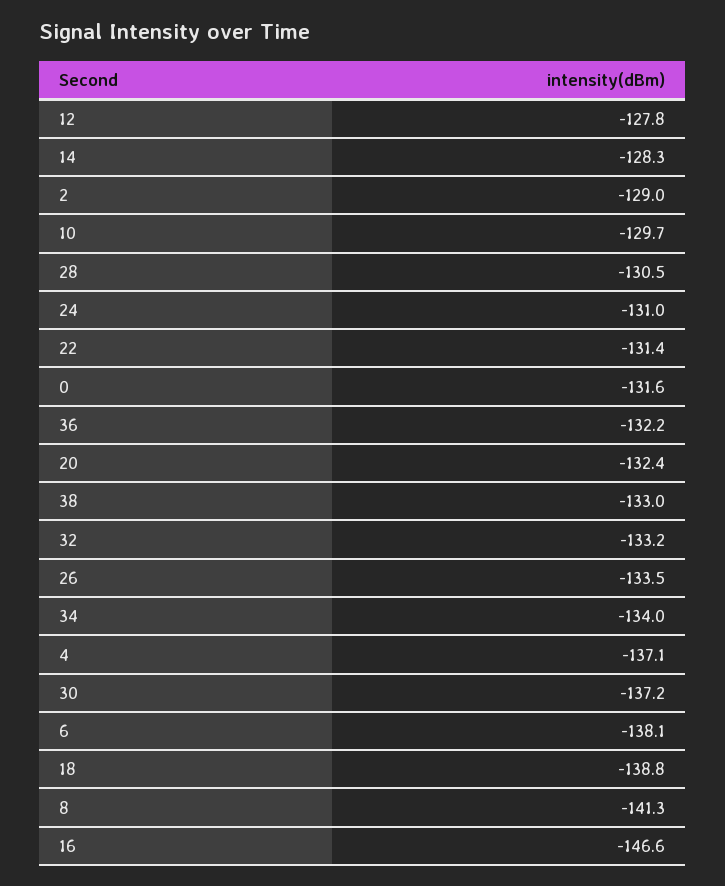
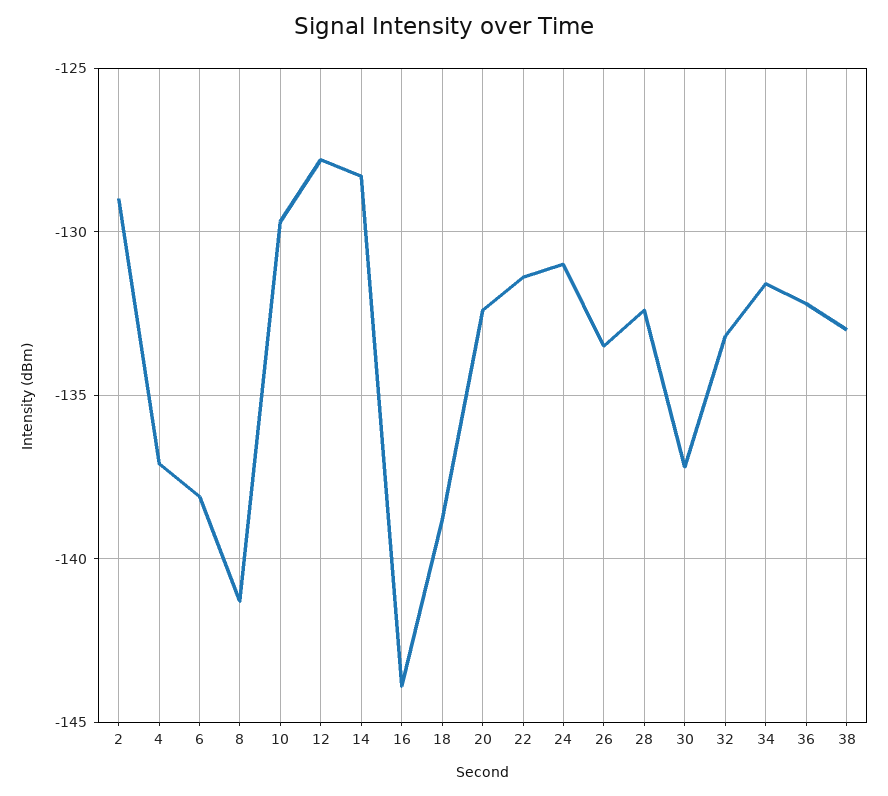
  {
    "12": -127.8,
    "14": -128.3,
    "2": -129,
    "10": -129.7,
-   "28": -130.5,
+   "28": -132.5,
    "24": -131,
    "22": -131.4,
-   "0": -131.6,
    "36": -132.2,
    "20": -132.4,
    "38": -133,
    "32": -133.2,
    "26": -133.5,
-   "34": -134,
+   "34": -131.5,
    "4": -137.1,
    "30": -137.2,
    "6": -138.1,
    "18": -138.8,
    "8": -141.3,
-   "16": -146.6
+   "16": -144
  }

